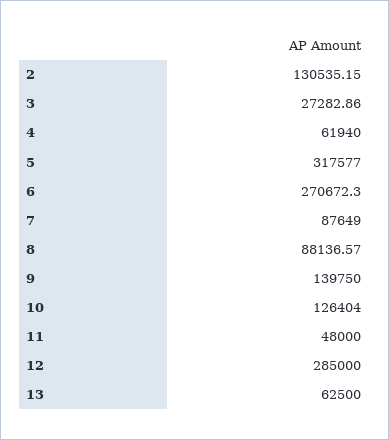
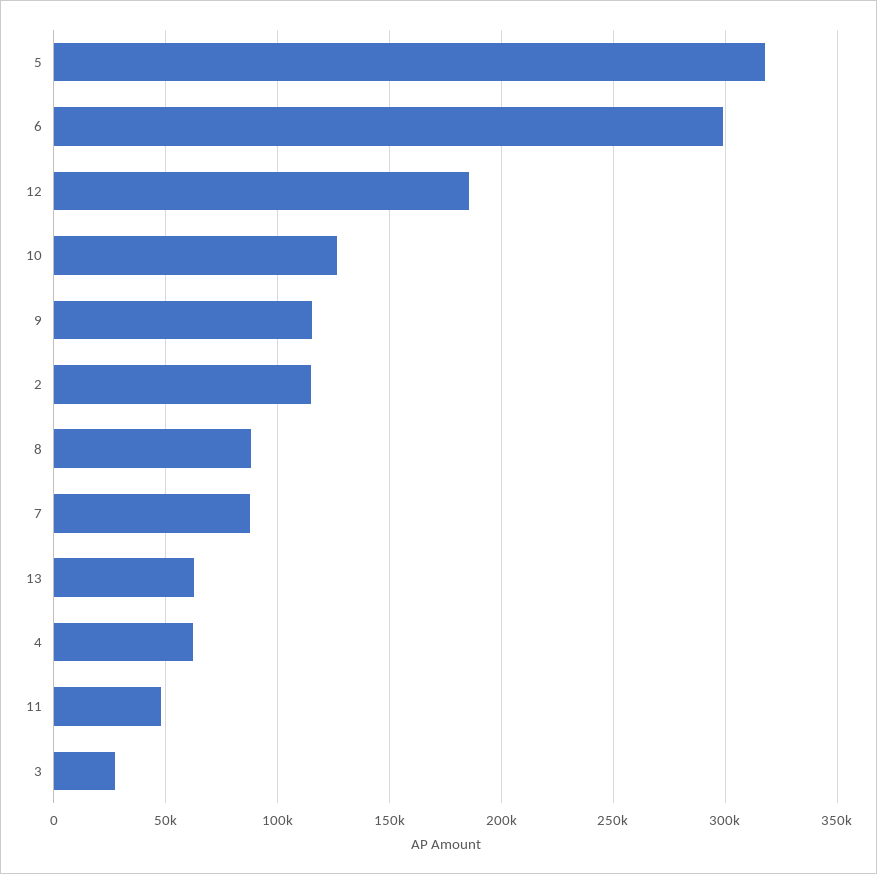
  {
-   "2": 130535.15,
+   "2": 115000,
    "3": 27282.86,
    "4": 61940,
    "5": 317577,
-   "6": 270672.3,
+   "6": 300000,
    "7": 87649,
    "8": 88136.57,
-   "9": 139750,
+   "9": 115000,
    "10": 126404,
    "11": 48000,
-   "12": 285000,
+   "12": 185000,
    "13": 62500
  }

